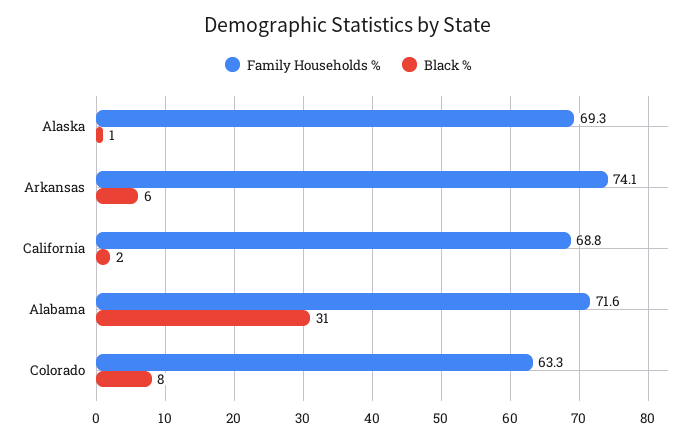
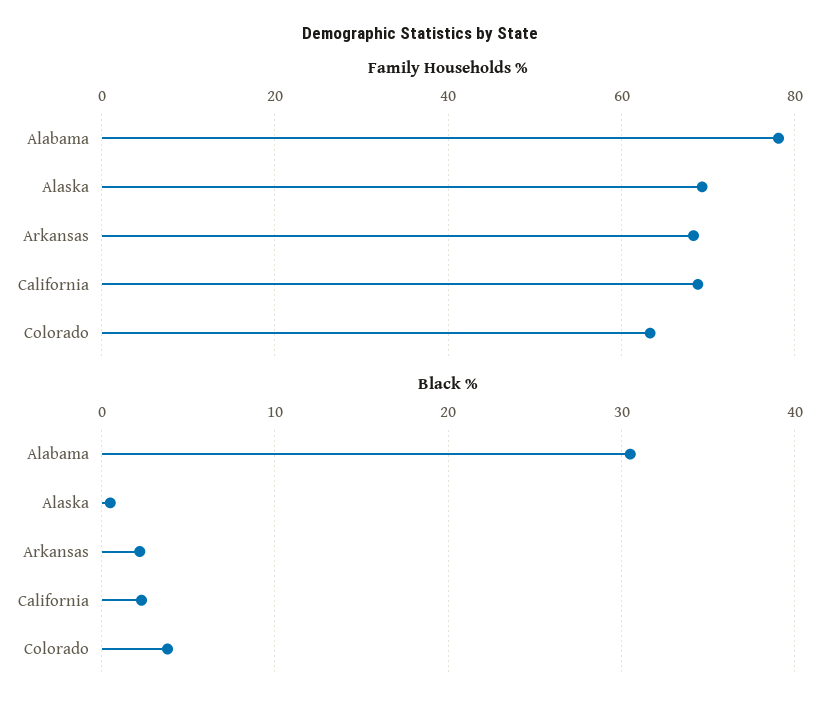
  {
    "Family Households %": {
      "Alaska": 69.3,
-     "Arkansas": 74.1,
+     "Arkansas": 68,
      "California": 68.8,
-     "Alabama": 71.6,
+     "Alabama": 78,
      "Colorado": 63.3
    },
    "Black %": {
      "Alaska": 1,
-     "Arkansas": 6,
+     "Arkansas": 2,
      "California": 2,
      "Alabama": 31,
-     "Colorado": 8
+     "Colorado": 4
    }
  }

